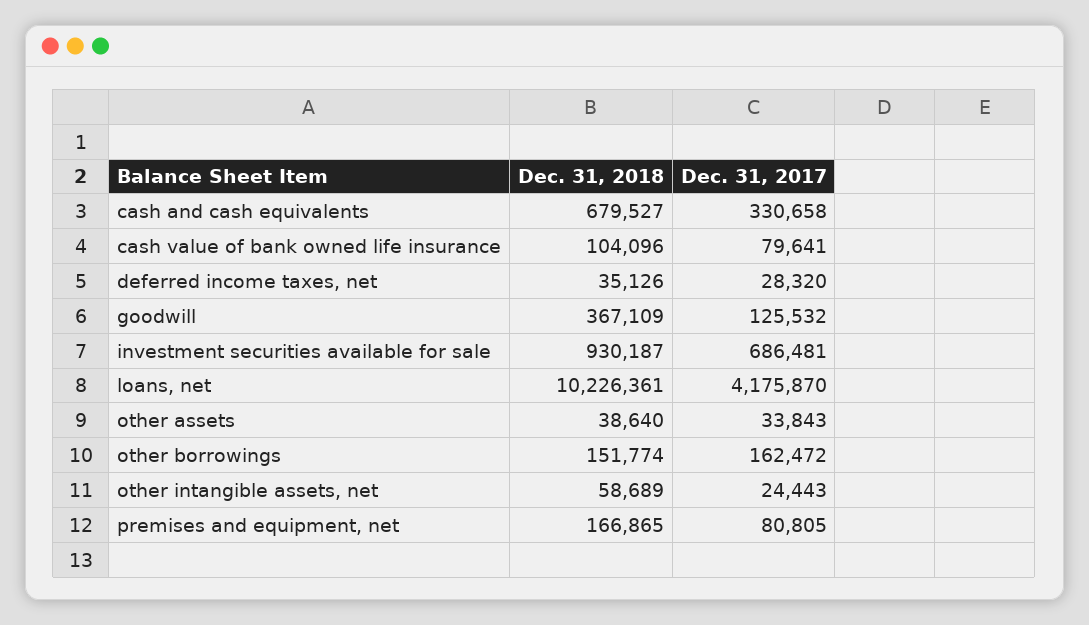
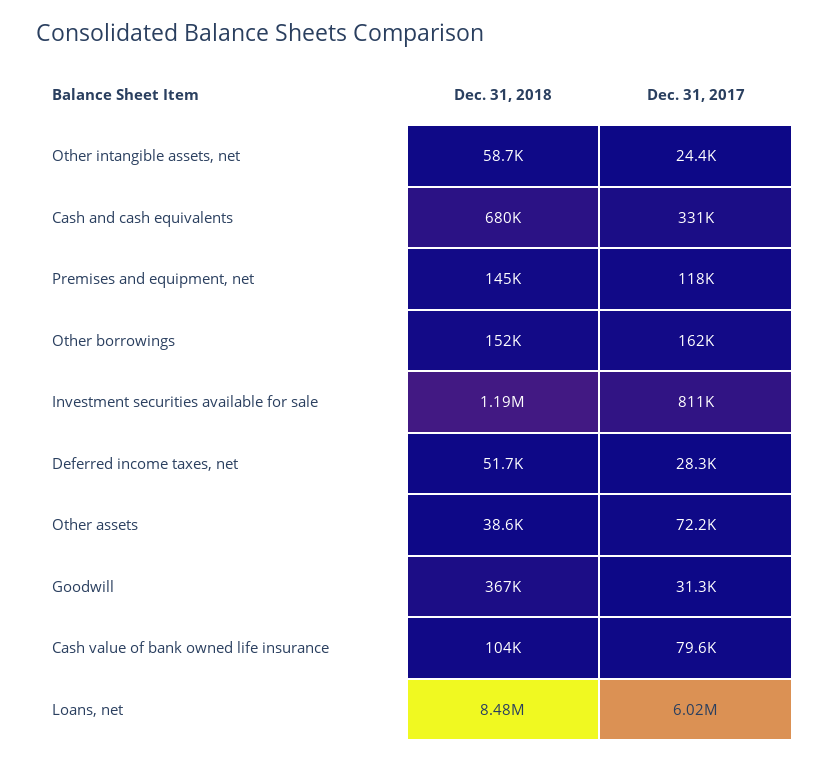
  {
    "Dec. 31, 2018": {
      "cash and cash equivalents": 679527,
      "cash value of bank owned life insurance": 104096,
-     "deferred income taxes, net": 35126,
+     "deferred income taxes, net": 51700,
      "goodwill": 367109,
-     "investment securities available for sale": 930187,
+     "investment securities available for sale": 1190000,
-     "loans, net": 10226361,
+     "loans, net": 8480000,
      "other assets": 38640,
      "other borrowings": 151774,
      "other intangible assets, net": 58689,
-     "premises and equipment, net": 166865
+     "premises and equipment, net": 145000
    },
    "Dec. 31, 2017": {
      "cash and cash equivalents": 330658,
      "cash value of bank owned life insurance": 79641,
      "deferred income taxes, net": 28320,
-     "goodwill": 125532,
+     "goodwill": 31300,
-     "investment securities available for sale": 686481,
+     "investment securities available for sale": 811000,
-     "loans, net": 4175870,
+     "loans, net": 6020000,
-     "other assets": 33843,
+     "other assets": 72200,
      "other borrowings": 162472,
      "other intangible assets, net": 24443,
-     "premises and equipment, net": 80805
+     "premises and equipment, net": 118000
    }
  }

